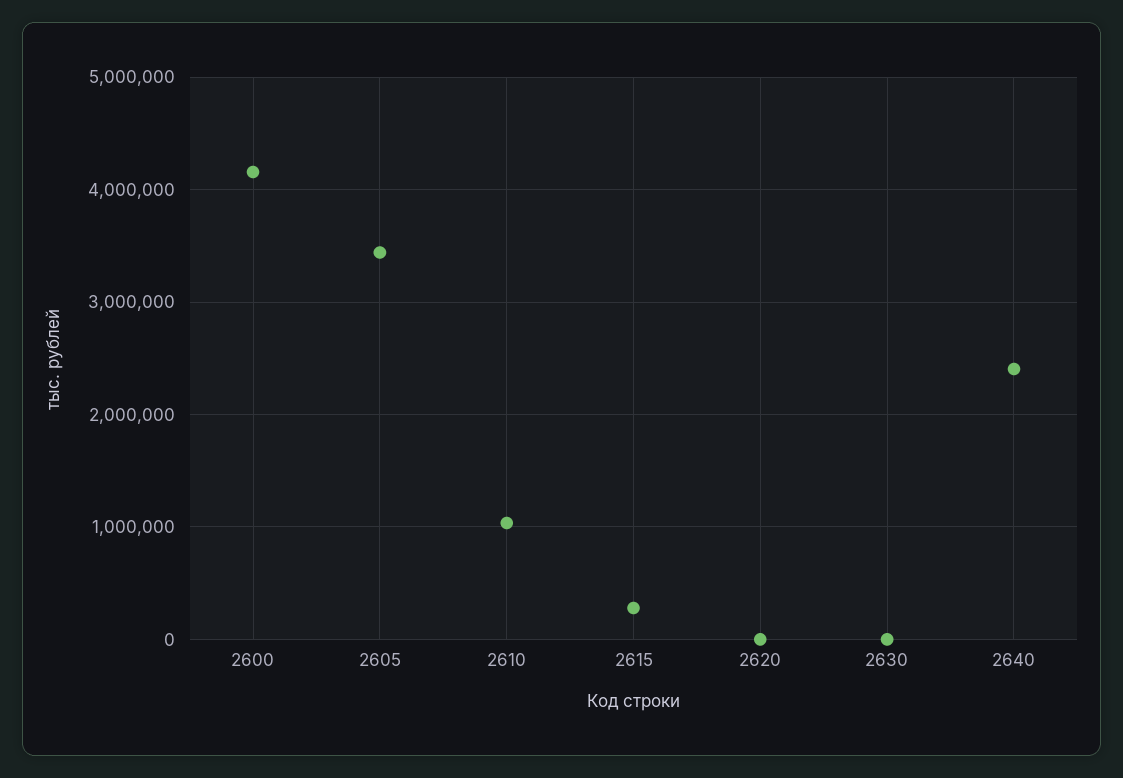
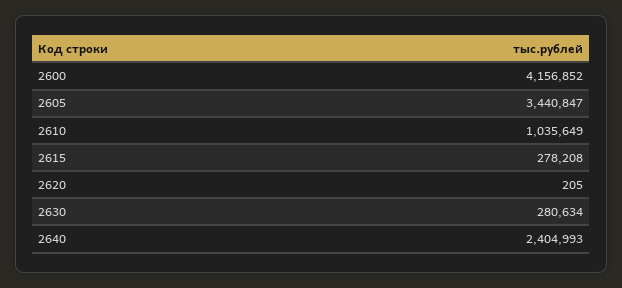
  {
    "2600": 4156852,
    "2605": 3440847,
    "2610": 1035649,
    "2615": 278208,
    "2620": 205,
-   "2630": 0,
+   "2630": 280634,
    "2640": 2404993
  }

